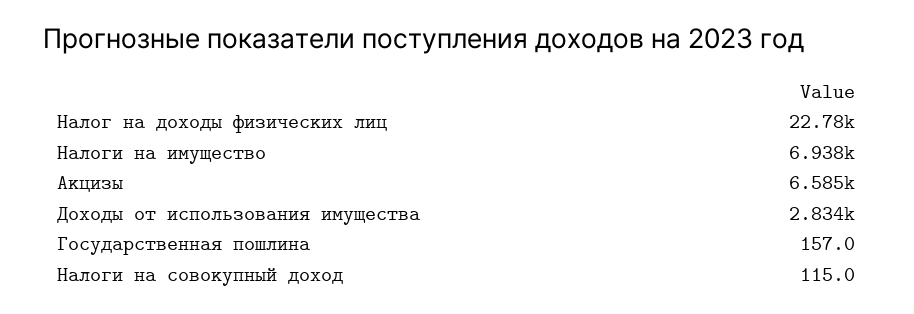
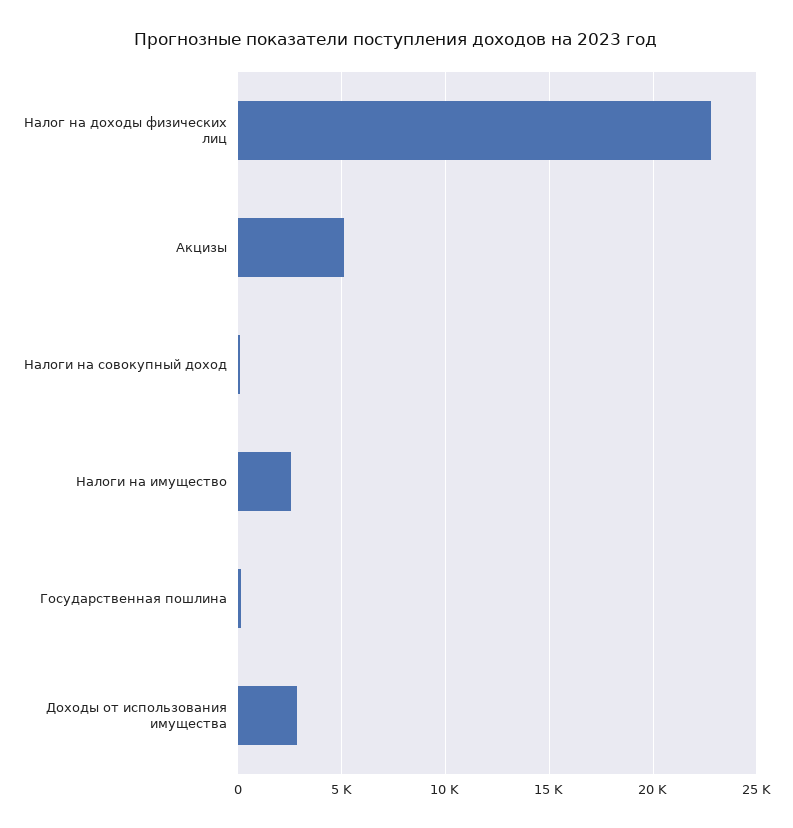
  {
    "Налог на доходы физических лиц": 22780,
-   "Налоги на имущество": 6938,
+   "Налоги на имущество": 2500,
-   "Акцизы": 6585,
+   "Акцизы": 5000,
    "Доходы от использования имущества": 2834,
    "Государственная пошлина": 157,
    "Налоги на совокупный доход": 115
  }

